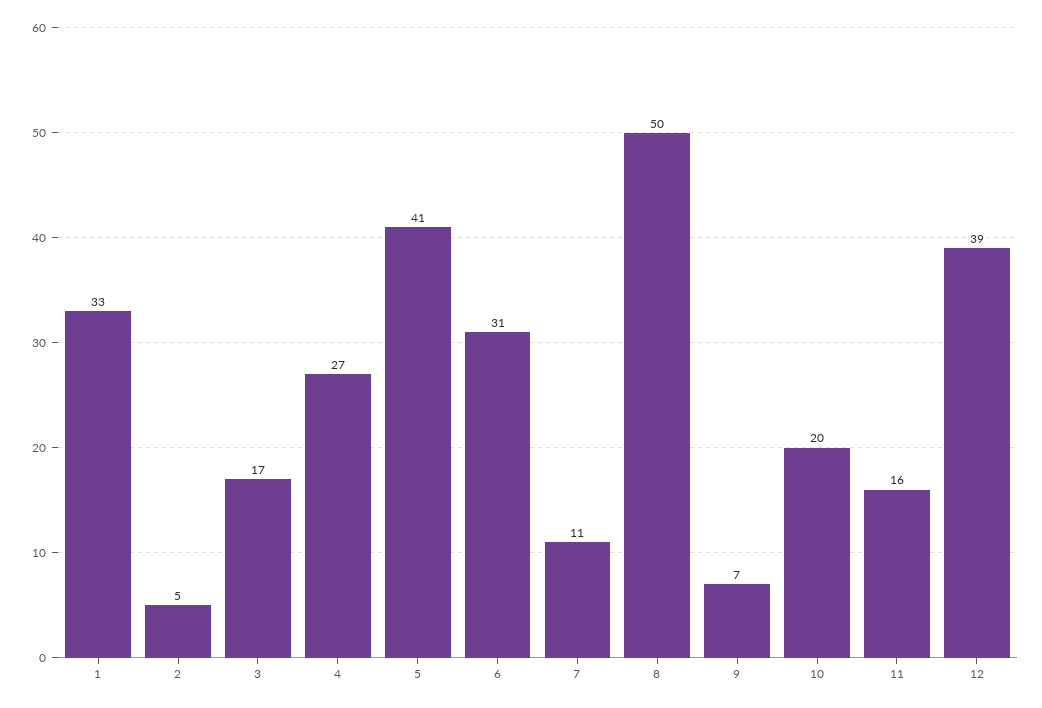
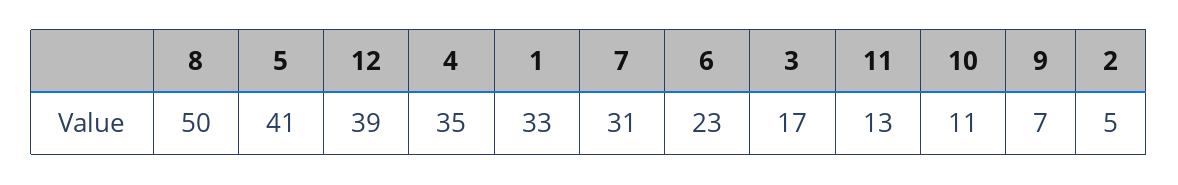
  {
    "1": 33,
    "2": 5,
    "3": 17,
-   "4": 27,
+   "4": 35,
    "5": 41,
-   "6": 31,
+   "6": 23,
-   "7": 11,
+   "7": 31,
    "8": 50,
    "9": 7,
-   "10": 20,
+   "10": 11,
-   "11": 16,
+   "11": 13,
    "12": 39
  }

